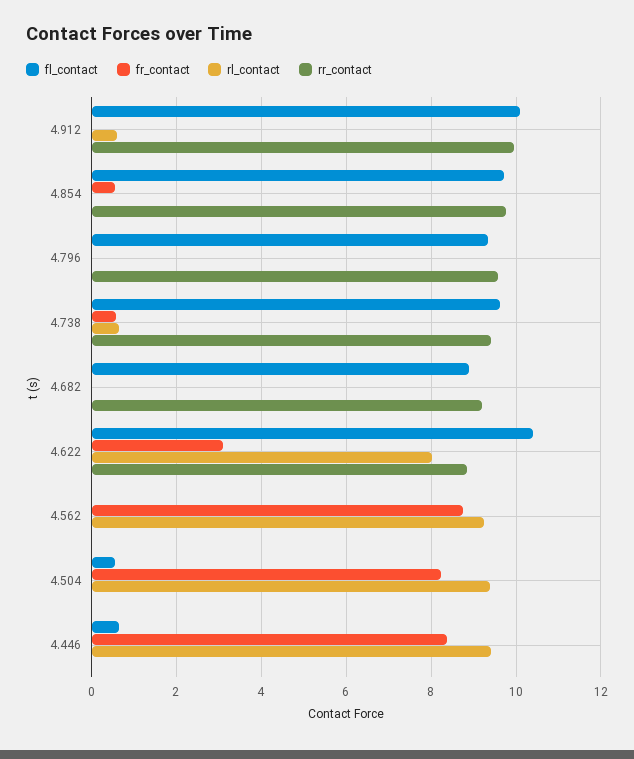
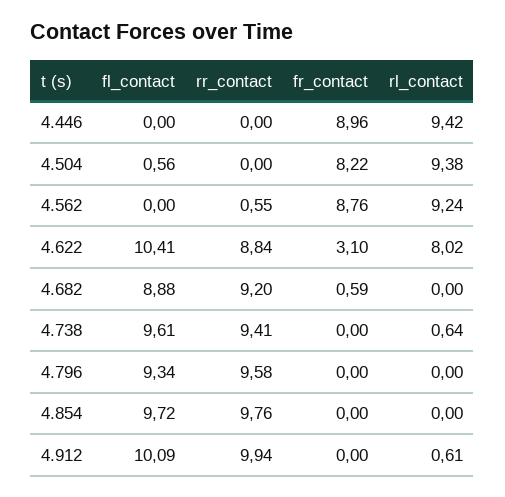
  {
    "fl_contact": {
      "4.912": 10.09,
      "4.854": 9.72,
      "4.796": 9.34,
      "4.738": 9.61,
      "4.682": 8.88,
      "4.622": 10.41,
      "4.562": 0,
      "4.504": 0.56,
-     "4.446": 0.6
+     "4.446": 0
    },
    "fr_contact": {
      "4.912": 0,
-     "4.854": 0.6,
+     "4.854": 0,
      "4.796": 0,
-     "4.738": 0.6,
+     "4.738": 0,
-     "4.682": 0,
+     "4.682": 0.59,
      "4.622": 3.1,
      "4.562": 8.76,
      "4.504": 8.22,
-     "4.446": 8.4
+     "4.446": 8.96
    },
    "rl_contact": {
      "4.912": 0.61,
      "4.854": 0,
      "4.796": 0,
      "4.738": 0.64,
      "4.682": 0,
      "4.622": 8.02,
      "4.562": 9.24,
      "4.504": 9.38,
      "4.446": 9.42
    },
    "rr_contact": {
      "4.912": 9.94,
      "4.854": 9.76,
      "4.796": 9.58,
      "4.738": 9.41,
      "4.682": 9.2,
      "4.622": 8.84,
-     "4.562": 0,
+     "4.562": 0.55,
      "4.504": 0,
      "4.446": 0
    }
  }

